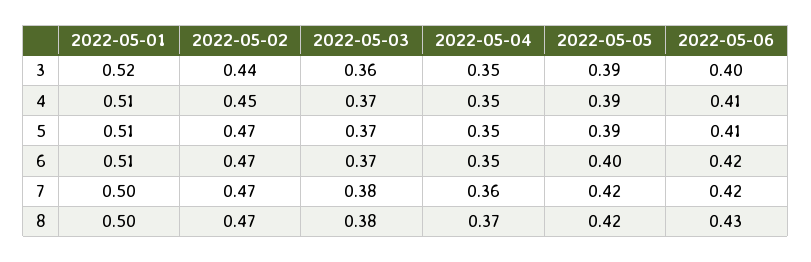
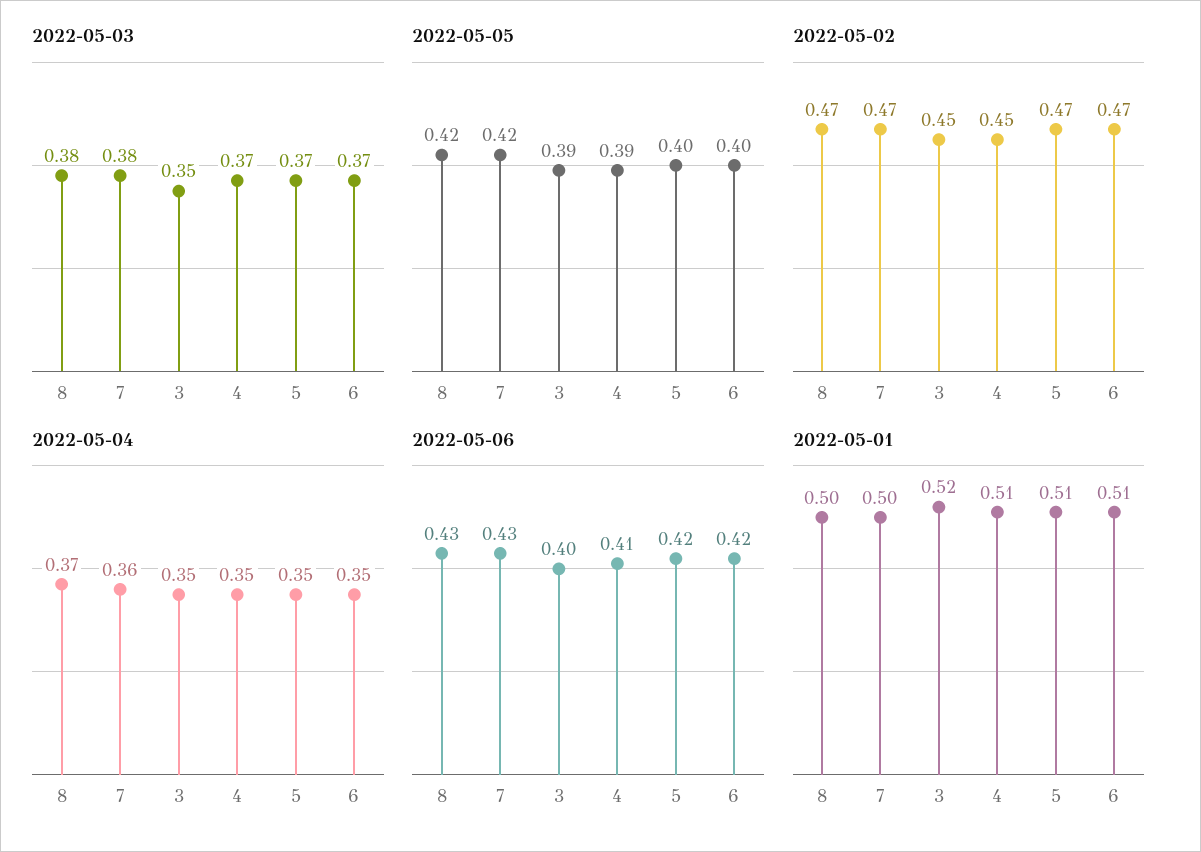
  {
    "2022-05-01": {
      "3": 0.52,
      "4": 0.51,
      "5": 0.51,
      "6": 0.51,
      "7": 0.5,
      "8": 0.5
    },
    "2022-05-02": {
-     "3": 0.44,
+     "3": 0.45,
      "4": 0.45,
      "5": 0.47,
      "6": 0.47,
      "7": 0.47,
      "8": 0.47
    },
    "2022-05-03": {
-     "3": 0.36,
+     "3": 0.35,
      "4": 0.37,
      "5": 0.37,
      "6": 0.37,
      "7": 0.38,
      "8": 0.38
    },
    "2022-05-04": {
      "3": 0.35,
      "4": 0.35,
      "5": 0.35,
      "6": 0.35,
      "7": 0.36,
      "8": 0.37
    },
    "2022-05-05": {
      "3": 0.39,
      "4": 0.39,
-     "5": 0.39,
+     "5": 0.4,
      "6": 0.4,
      "7": 0.42,
      "8": 0.42
    },
    "2022-05-06": {
      "3": 0.4,
      "4": 0.41,
-     "5": 0.41,
+     "5": 0.42,
      "6": 0.42,
-     "7": 0.42,
+     "7": 0.43,
      "8": 0.43
    }
  }

